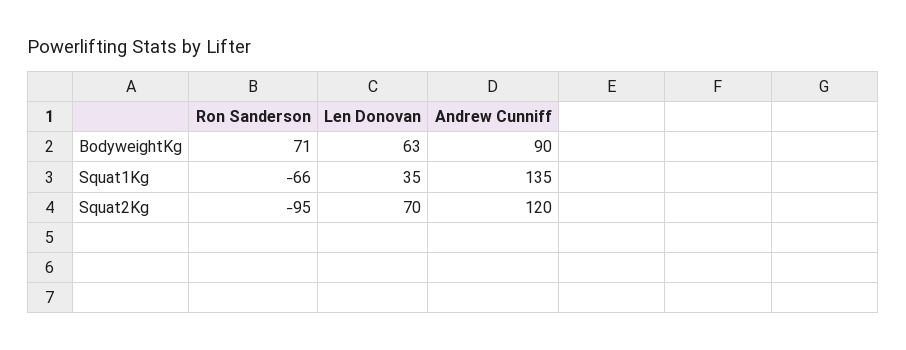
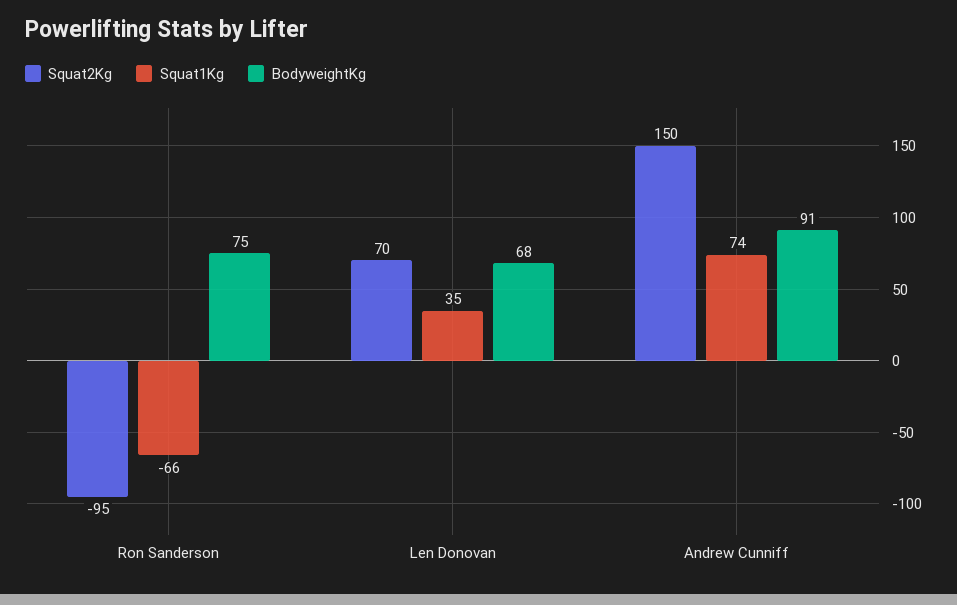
  {
    "BodyweightKg": {
-     "Ron Sanderson": 71,
+     "Ron Sanderson": 75,
-     "Len Donovan": 63,
+     "Len Donovan": 68,
-     "Andrew Cunniff": 90
+     "Andrew Cunniff": 91
    },
    "Squat1Kg": {
      "Ron Sanderson": -66,
      "Len Donovan": 35,
-     "Andrew Cunniff": 135
+     "Andrew Cunniff": 74
    },
    "Squat2Kg": {
      "Ron Sanderson": -95,
      "Len Donovan": 70,
-     "Andrew Cunniff": 120
+     "Andrew Cunniff": 150
    }
  }

